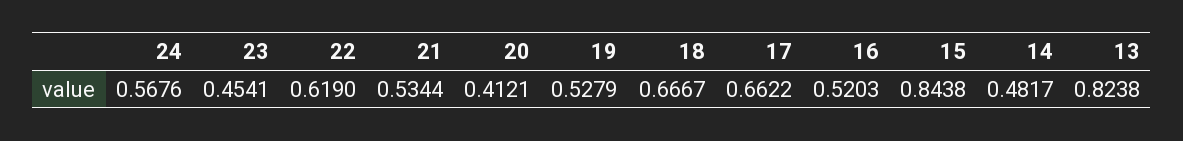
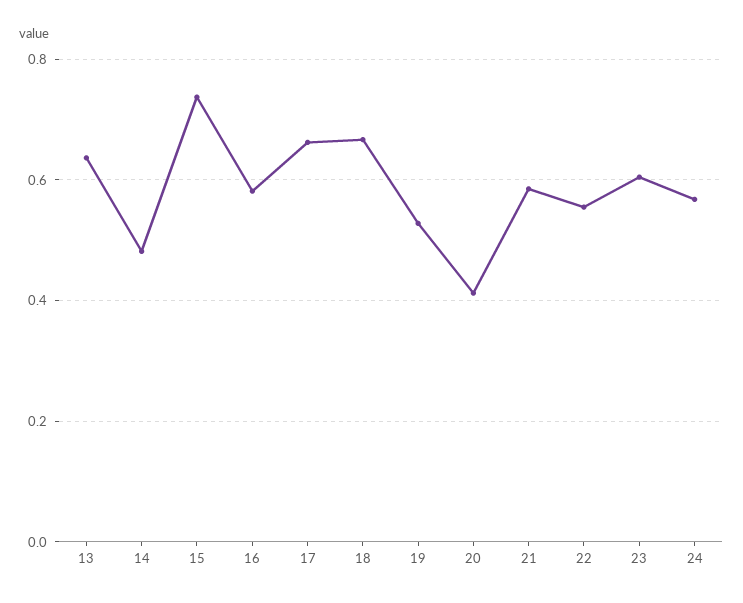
  {
    "24": 0.5676,
-   "23": 0.4541,
+   "23": 0.6,
-   "22": 0.619,
+   "22": 0.56,
-   "21": 0.5344,
+   "21": 0.58,
    "20": 0.4121,
    "19": 0.5279,
    "18": 0.6667,
    "17": 0.6622,
-   "16": 0.5203,
+   "16": 0.58,
-   "15": 0.8438,
+   "15": 0.74,
    "14": 0.4817,
-   "13": 0.8238
+   "13": 0.64
  }

